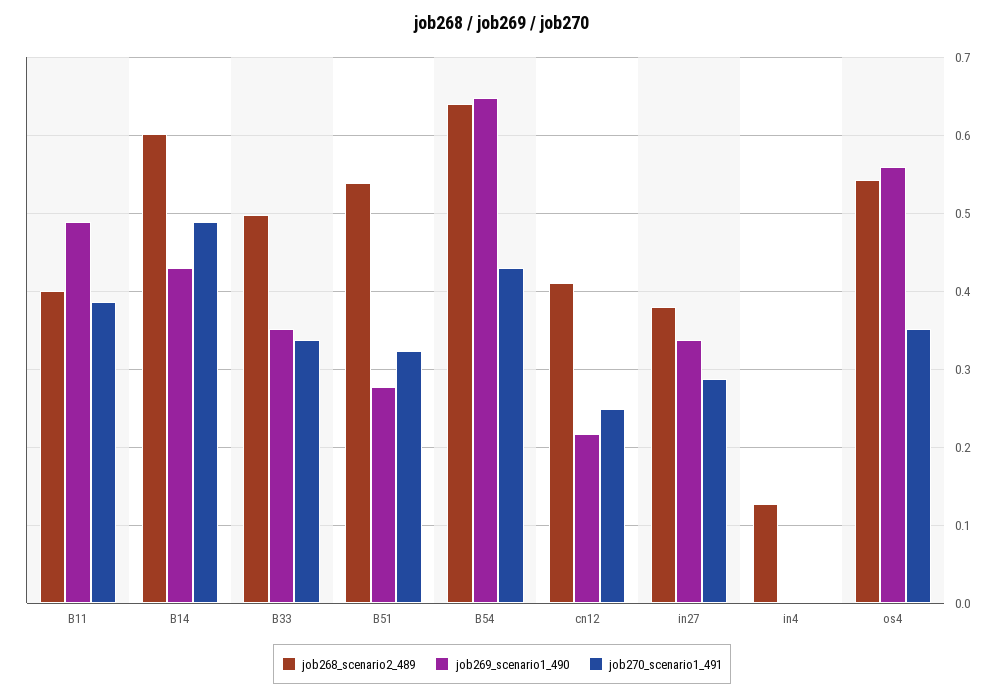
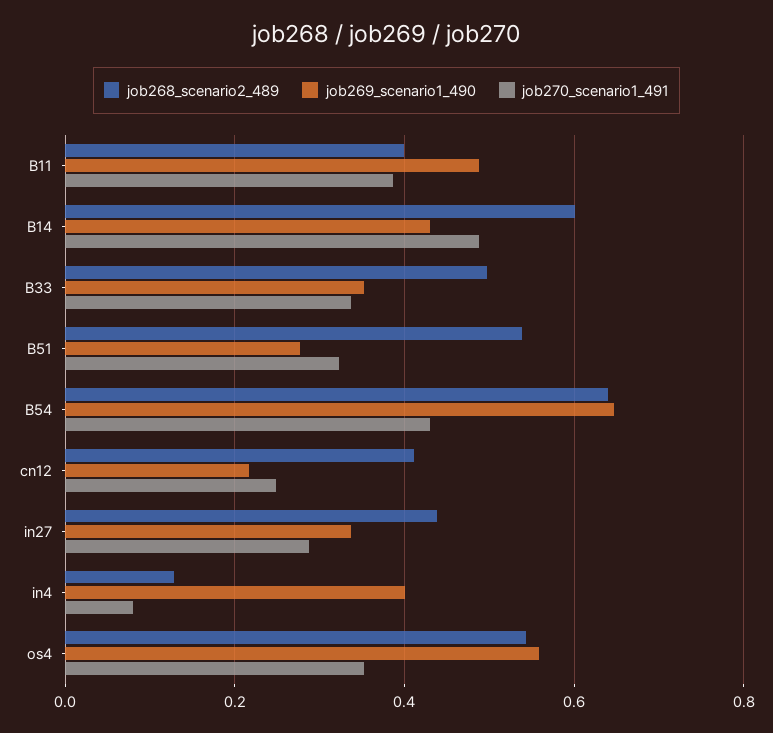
  {
    "job268_scenario2_489": {
      "B11": 0.4,
      "B14": 0.6,
      "B33": 0.5,
      "B51": 0.54,
      "B54": 0.64,
      "cn12": 0.41,
-     "in27": 0.38,
+     "in27": 0.44,
      "in4": 0.13,
      "os4": 0.54
    },
    "job269_scenario1_490": {
      "B11": 0.49,
      "B14": 0.43,
      "B33": 0.35,
      "B51": 0.28,
      "B54": 0.65,
      "cn12": 0.22,
      "in27": 0.34,
-     "in4": 0,
+     "in4": 0.4,
      "os4": 0.56
    },
    "job270_scenario1_491": {
      "B11": 0.39,
      "B14": 0.49,
      "B33": 0.34,
      "B51": 0.32,
      "B54": 0.43,
      "cn12": 0.25,
      "in27": 0.29,
-     "in4": 0,
+     "in4": 0.08,
      "os4": 0.35
    }
  }

